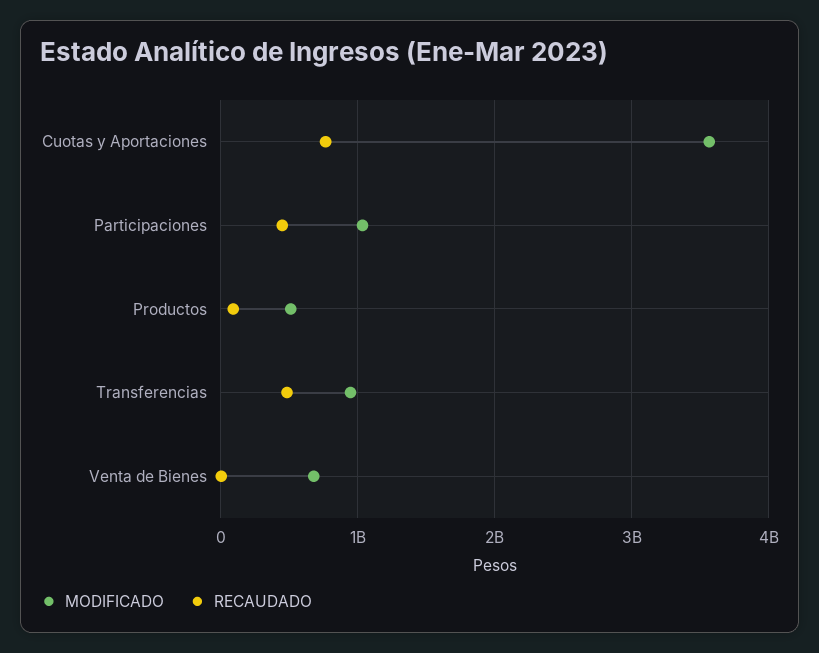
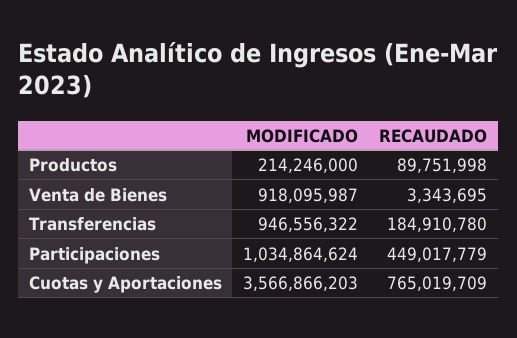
  {
    "MODIFICADO": {
      "Cuotas y Aportaciones": 3566866203,
      "Participaciones": 1034864624,
-     "Productos": 500000000,
+     "Productos": 214246000,
      "Transferencias": 946556322,
-     "Venta de Bienes": 700000000
+     "Venta de Bienes": 918095987
    },
    "RECAUDADO": {
      "Cuotas y Aportaciones": 765019709,
      "Participaciones": 449017779,
      "Productos": 89751998,
-     "Transferencias": 500000000,
+     "Transferencias": 184910780,
      "Venta de Bienes": 3343695
    }
  }

